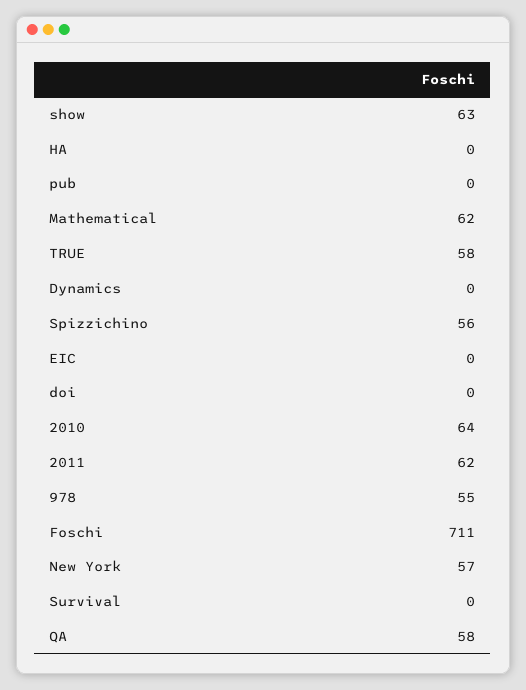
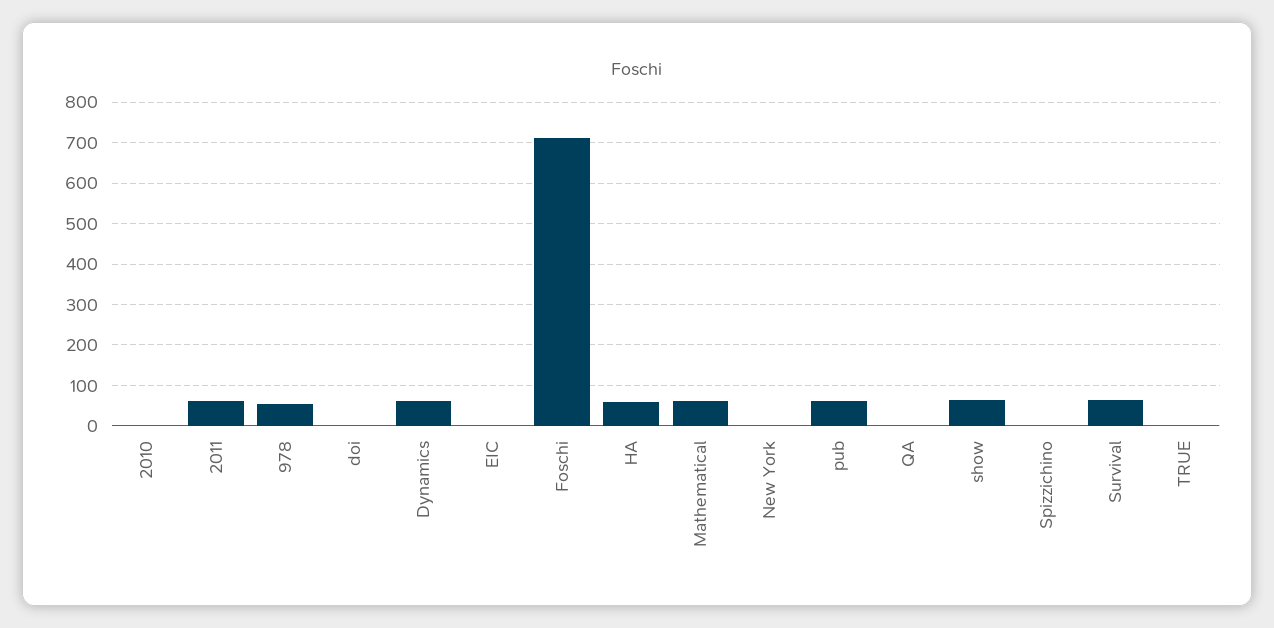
  {
    "show": 63,
-   "HA": 0,
+   "HA": 60,
-   "pub": 0,
+   "pub": 60,
    "Mathematical": 62,
-   "TRUE": 58,
+   "TRUE": 0,
-   "Dynamics": 0,
+   "Dynamics": 60,
-   "Spizzichino": 56,
+   "Spizzichino": 0,
    "EIC": 0,
    "doi": 0,
-   "2010": 64,
+   "2010": 0,
    "2011": 62,
    "978": 55,
    "Foschi": 711,
-   "New York": 57,
+   "New York": 0,
-   "Survival": 0,
+   "Survival": 60,
-   "QA": 58
+   "QA": 0
  }

